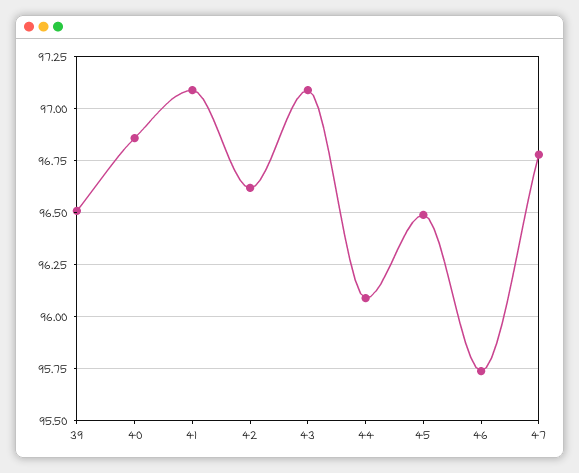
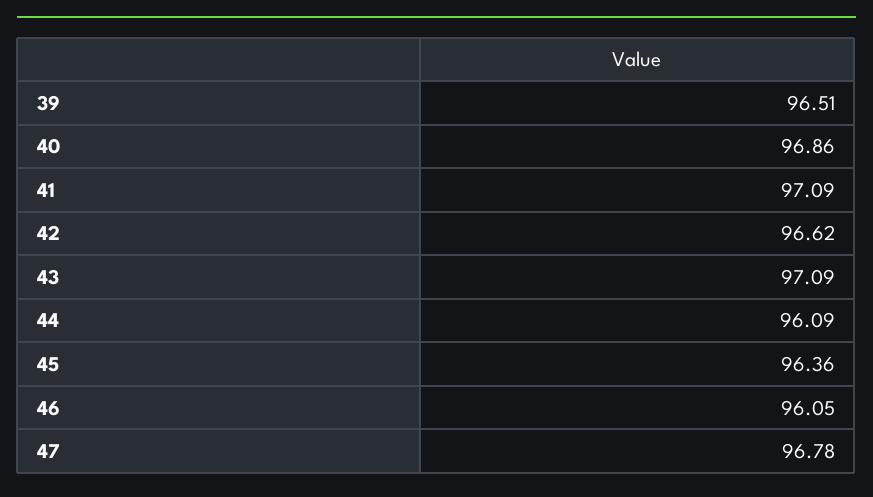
  {
    "39": 96.51,
    "40": 96.86,
    "41": 97.09,
    "42": 96.62,
    "43": 97.09,
    "44": 96.09,
-   "45": 96.5,
+   "45": 96.36,
-   "46": 95.75,
+   "46": 96.05,
    "47": 96.78
  }

